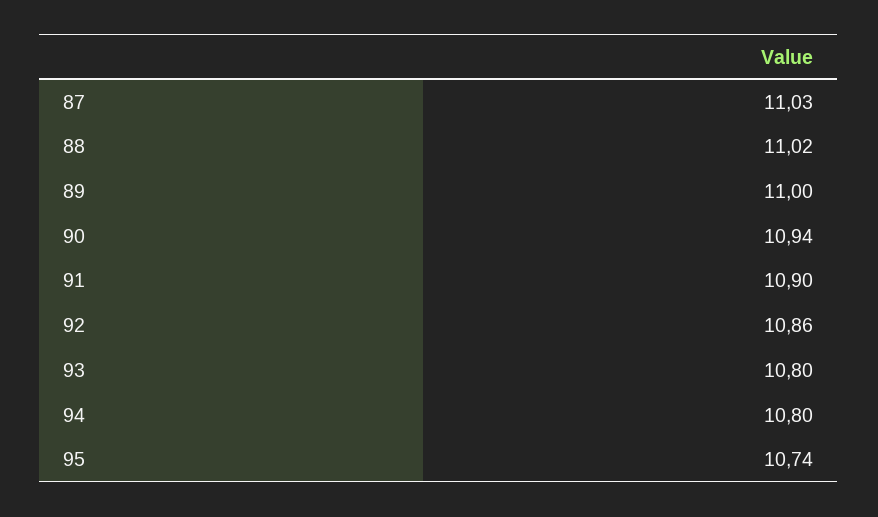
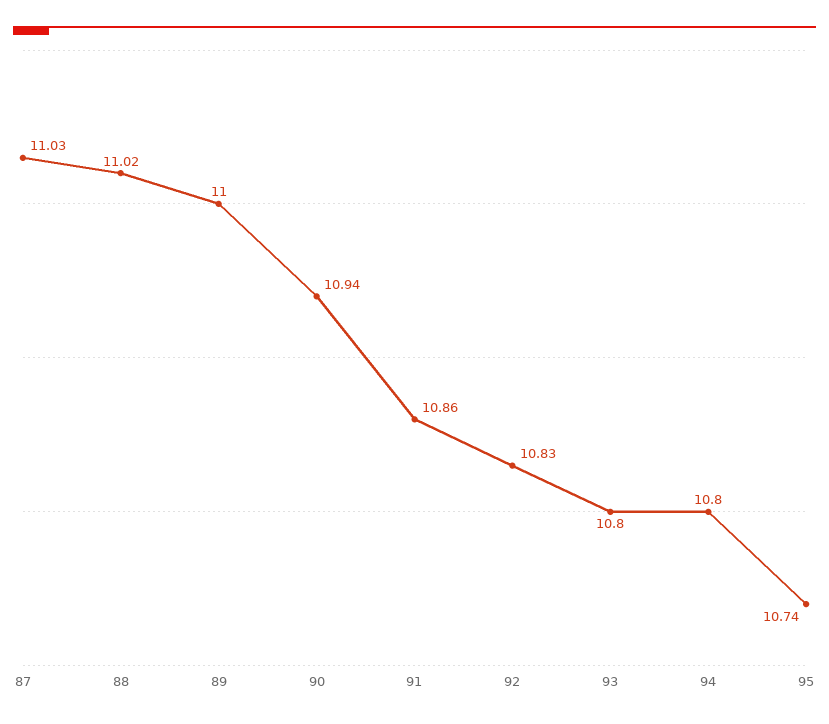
  {
    "87": 11.03,
    "88": 11.02,
    "89": 11,
    "90": 10.94,
-   "91": 10.9,
+   "91": 10.86,
-   "92": 10.86,
+   "92": 10.83,
    "93": 10.8,
    "94": 10.8,
    "95": 10.74
  }

